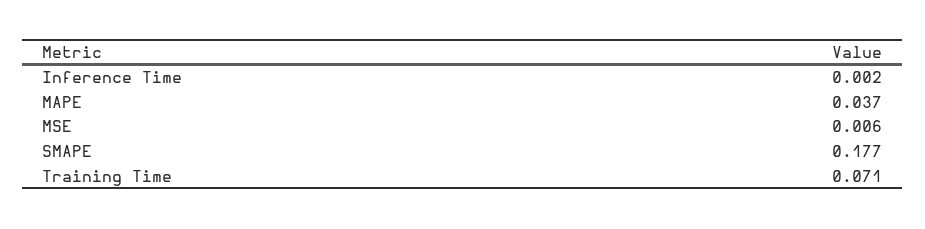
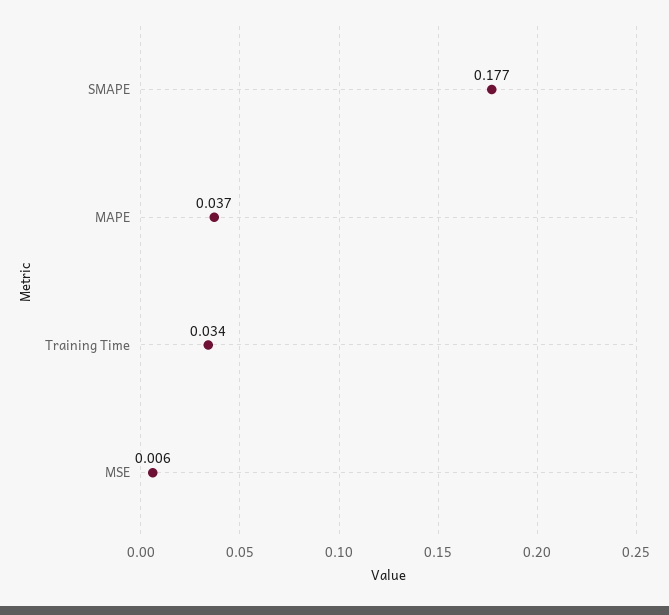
  {
-   "Inference Time": 0.002,
    "MAPE": 0.037,
    "MSE": 0.006,
    "SMAPE": 0.177,
-   "Training Time": 0.071
+   "Training Time": 0.034
  }

